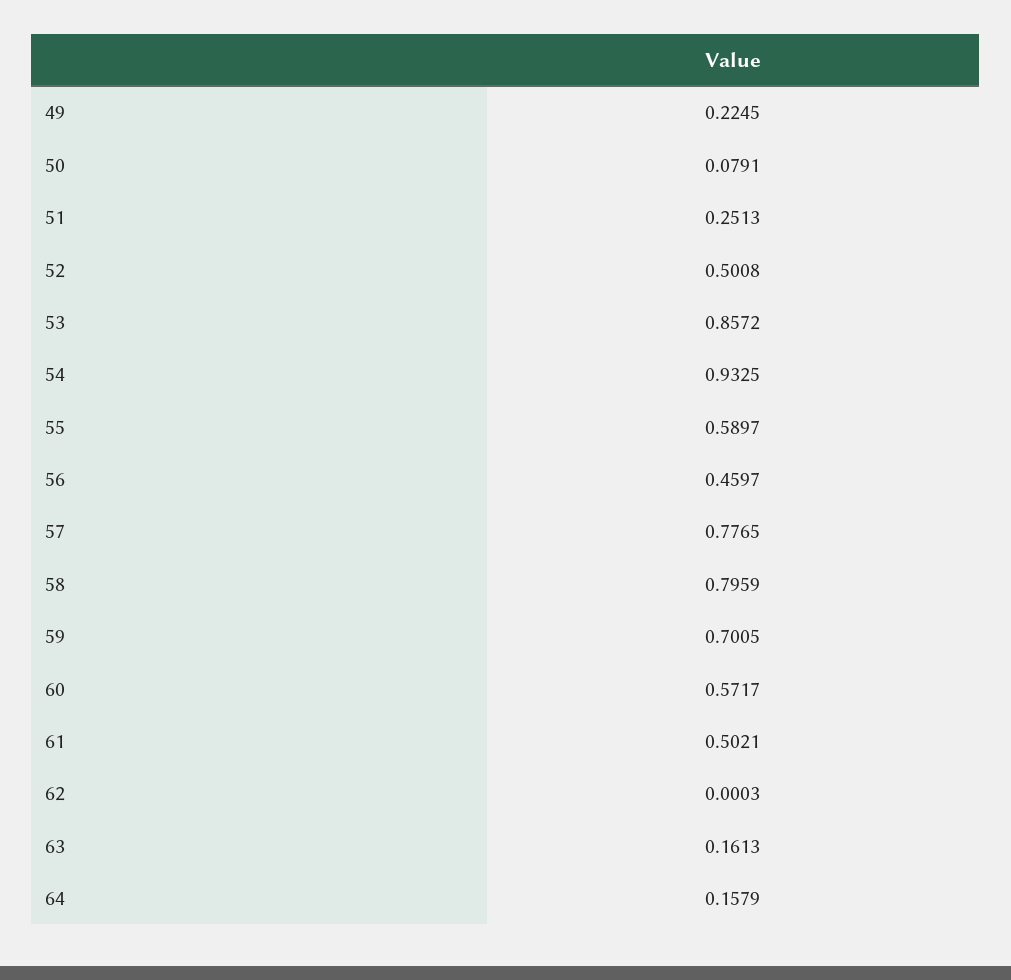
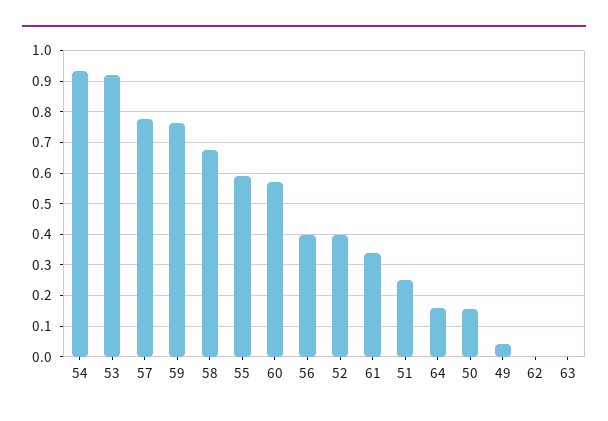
  {
-   "49": 0.2245,
+   "49": 0.04,
-   "50": 0.0791,
+   "50": 0.16,
    "51": 0.2513,
-   "52": 0.5008,
+   "52": 0.4,
-   "53": 0.8572,
+   "53": 0.92,
    "54": 0.9325,
    "55": 0.5897,
-   "56": 0.4597,
+   "56": 0.4,
    "57": 0.7765,
-   "58": 0.7959,
+   "58": 0.68,
-   "59": 0.7005,
+   "59": 0.76,
    "60": 0.5717,
-   "61": 0.5021,
+   "61": 0.34,
    "62": 0.0003,
-   "63": 0.1613,
+   "63": 0,
    "64": 0.1579
  }

